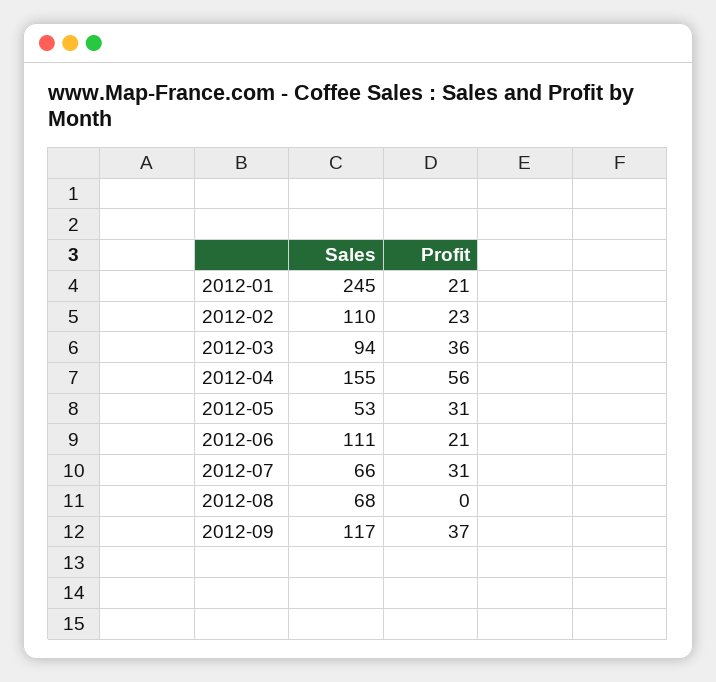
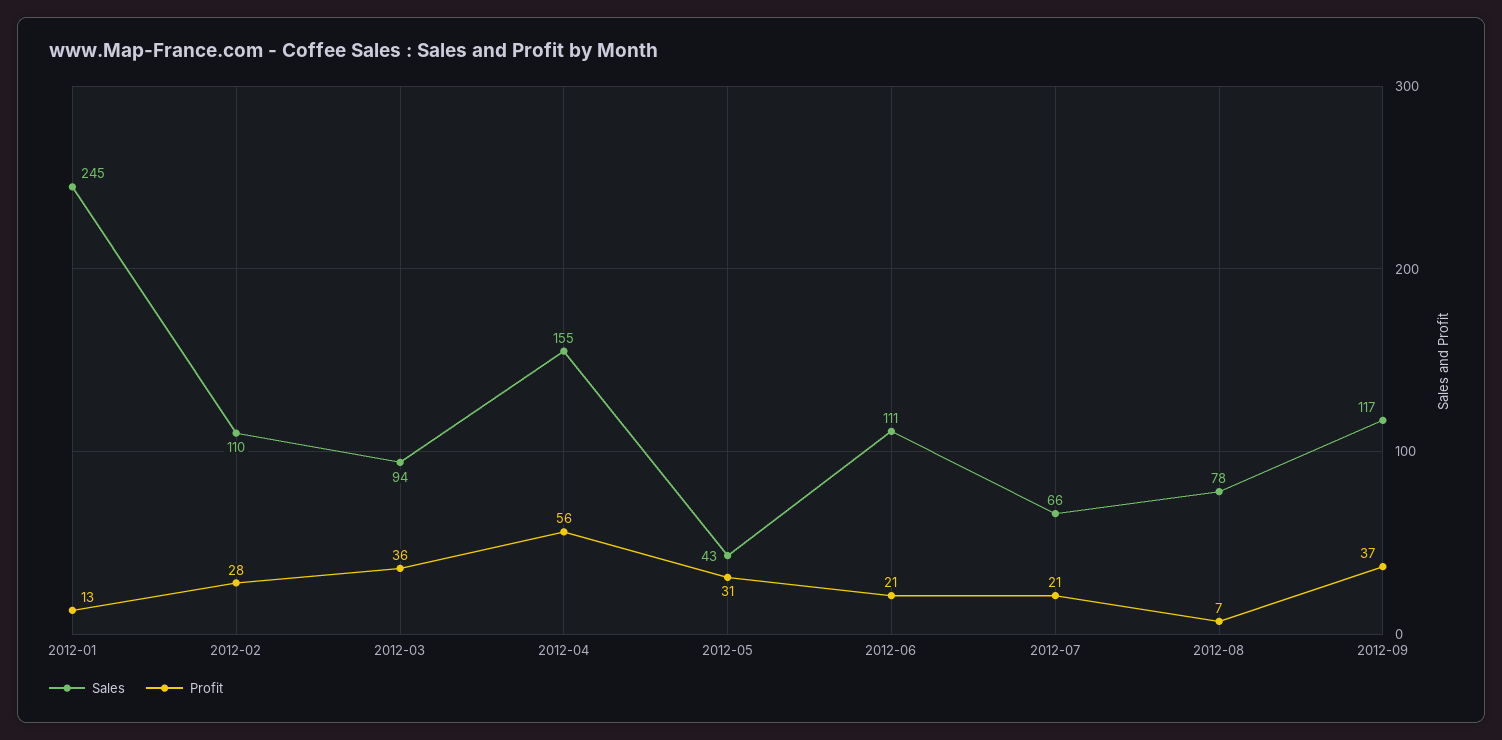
  {
    "Sales": {
      "2012-01": 245,
      "2012-02": 110,
      "2012-03": 94,
      "2012-04": 155,
-     "2012-05": 53,
+     "2012-05": 43,
      "2012-06": 111,
      "2012-07": 66,
-     "2012-08": 68,
+     "2012-08": 78,
      "2012-09": 117
    },
    "Profit": {
-     "2012-01": 21,
+     "2012-01": 13,
-     "2012-02": 23,
+     "2012-02": 28,
      "2012-03": 36,
      "2012-04": 56,
      "2012-05": 31,
      "2012-06": 21,
-     "2012-07": 31,
+     "2012-07": 21,
-     "2012-08": 0,
+     "2012-08": 7,
      "2012-09": 37
    }
  }

